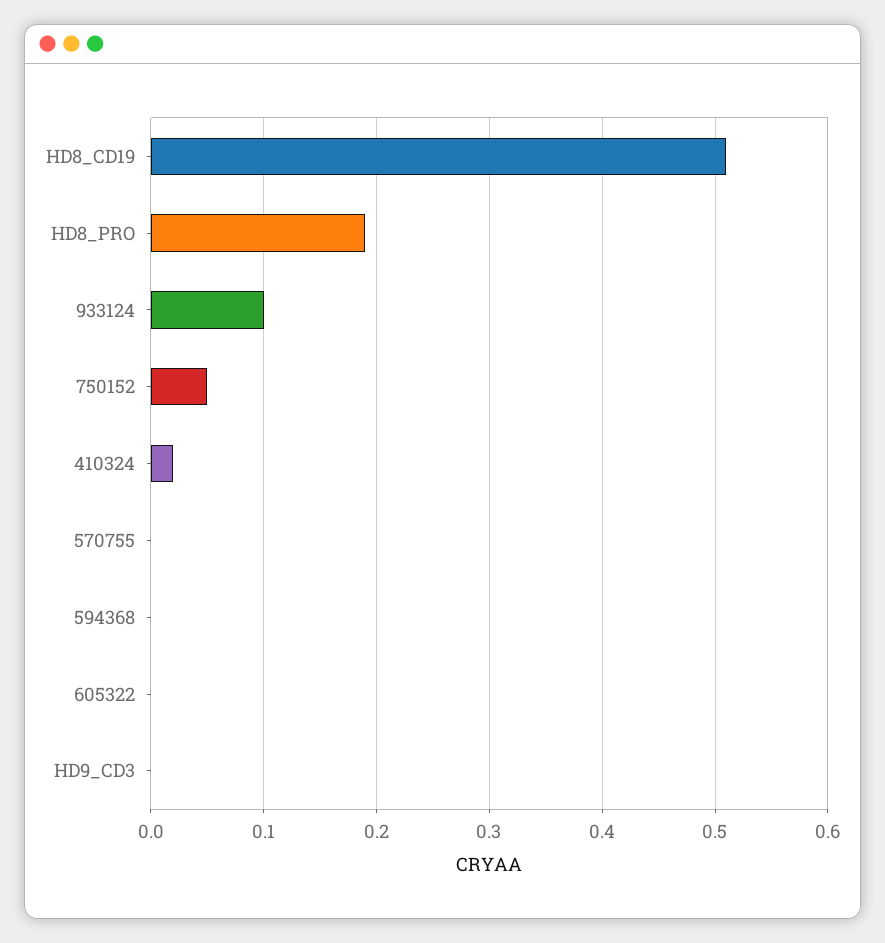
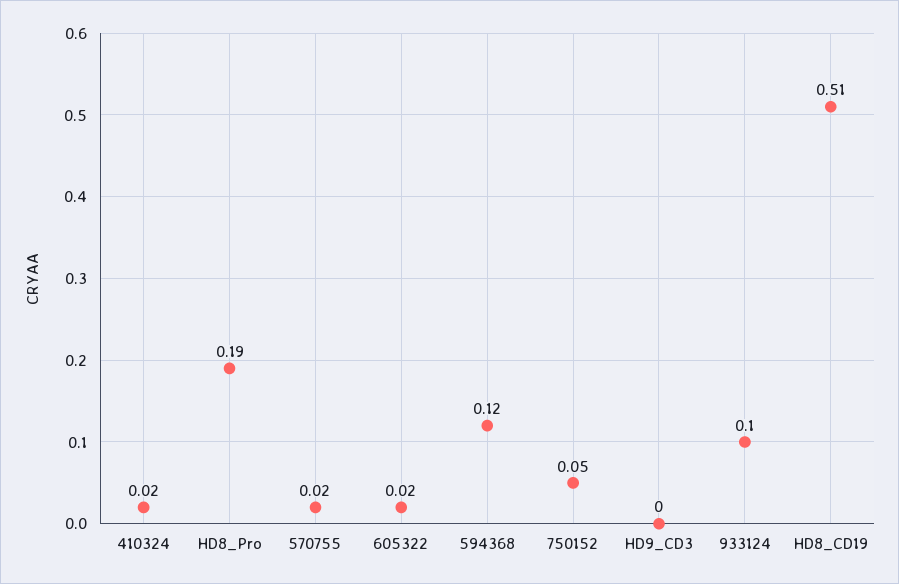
  {
    "HD8_CD19": 0.51,
    "HD8_PRO": 0.19,
    "933124": 0.1,
    "750152": 0.05,
    "410324": 0.02,
-   "570755": 0,
+   "570755": 0.02,
-   "594368": 0,
+   "594368": 0.12,
-   "605322": 0,
+   "605322": 0.02,
    "HD9_CD3": 0
  }

